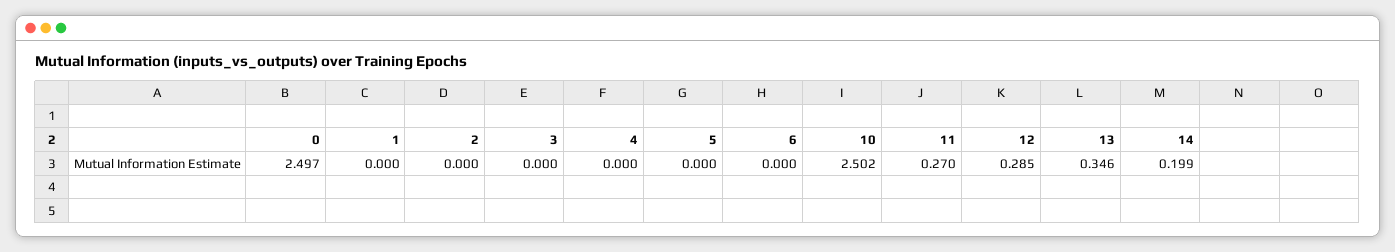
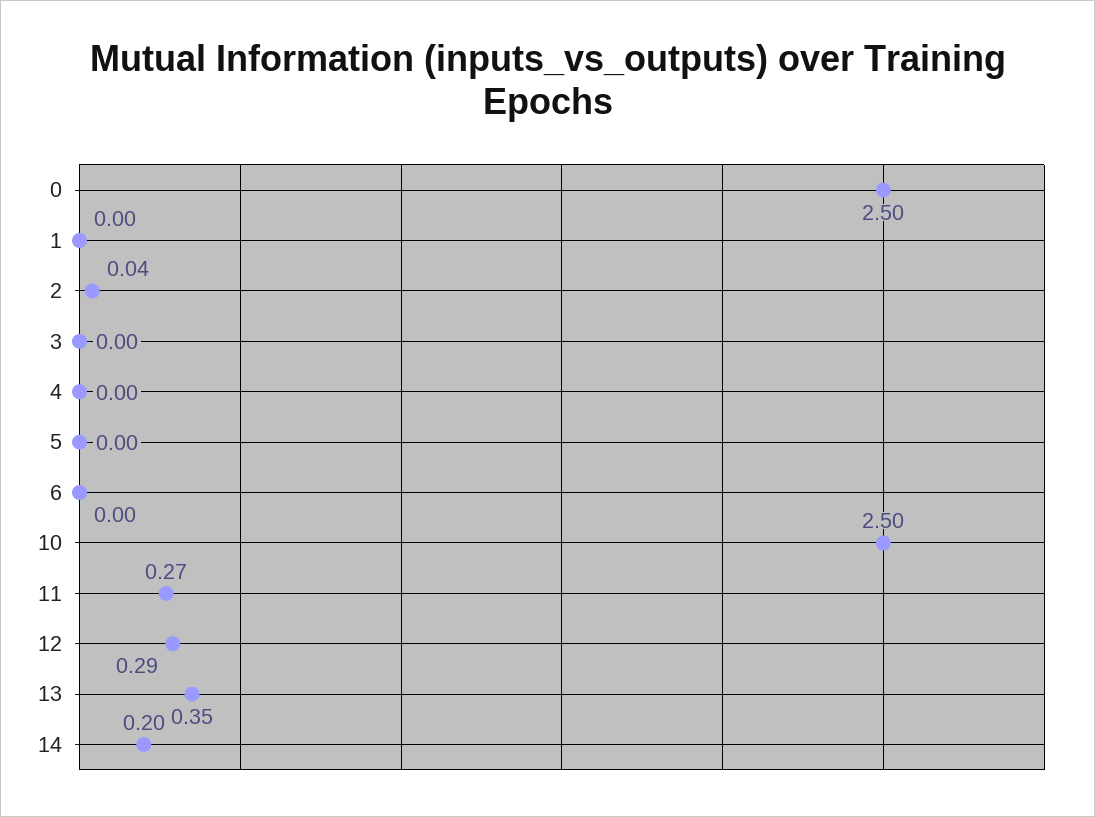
  {
    "0": 2.497,
    "1": 0,
-   "2": 0,
+   "2": 0.04,
    "3": 0,
    "4": 0,
    "5": 0,
    "6": 0,
    "10": 2.502,
    "11": 0.27,
    "12": 0.285,
    "13": 0.346,
    "14": 0.199
  }

